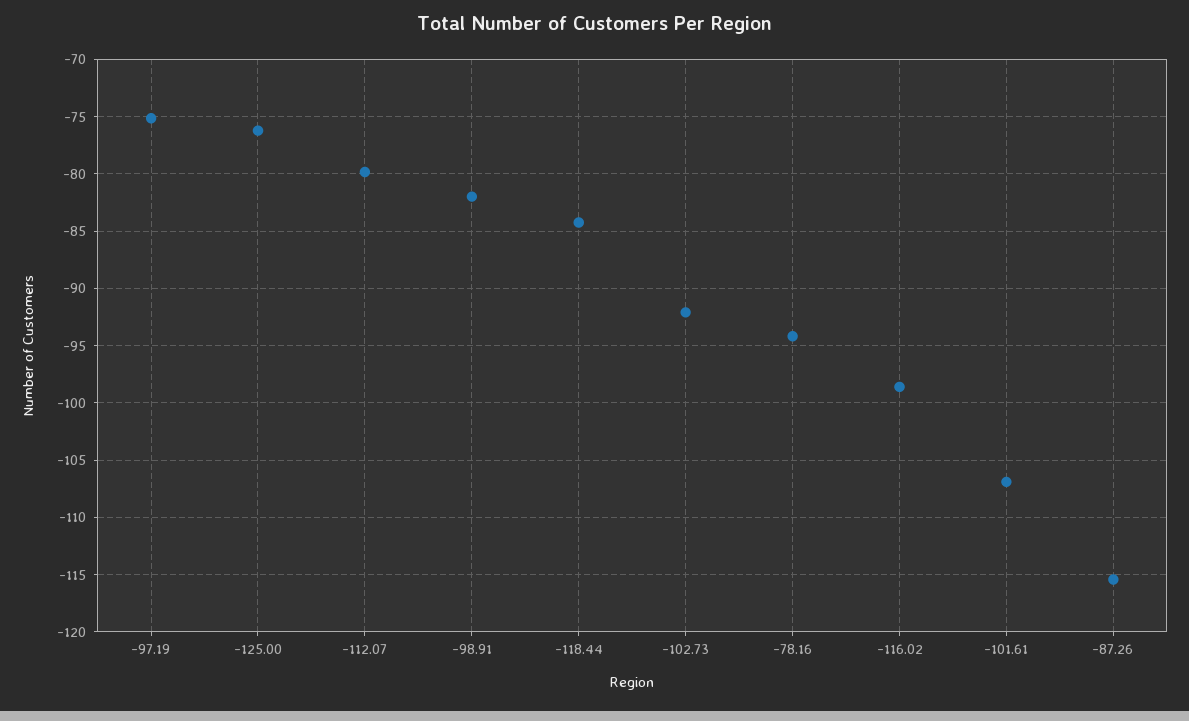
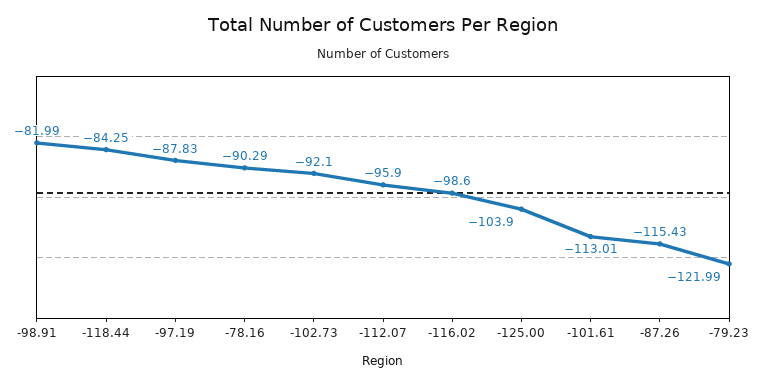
  {
-   "-97.19": -75,
+   "-97.19": -87.83,
-   "-125.00": -76,
+   "-125.00": -103.9,
-   "-112.07": -80,
+   "-112.07": -95.9,
    "-98.91": -81.99,
    "-118.44": -84.25,
    "-102.73": -92.1,
-   "-78.16": -94,
+   "-78.16": -90.29,
    "-116.02": -98.6,
-   "-101.61": -107,
+   "-101.61": -113.01,
-   "-87.26": -115.43
+   "-87.26": -115.43,
+   "-79.23": -121.99
  }

